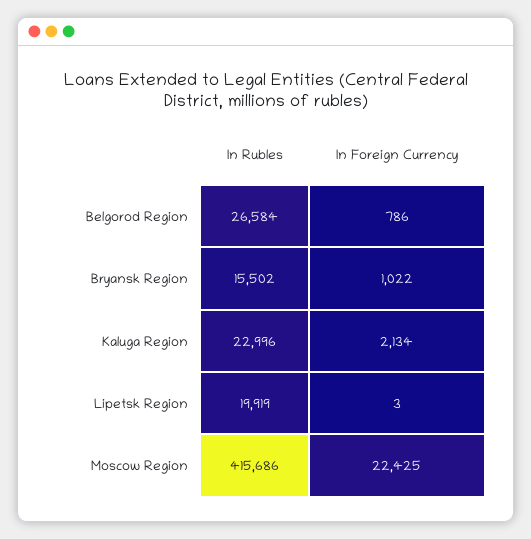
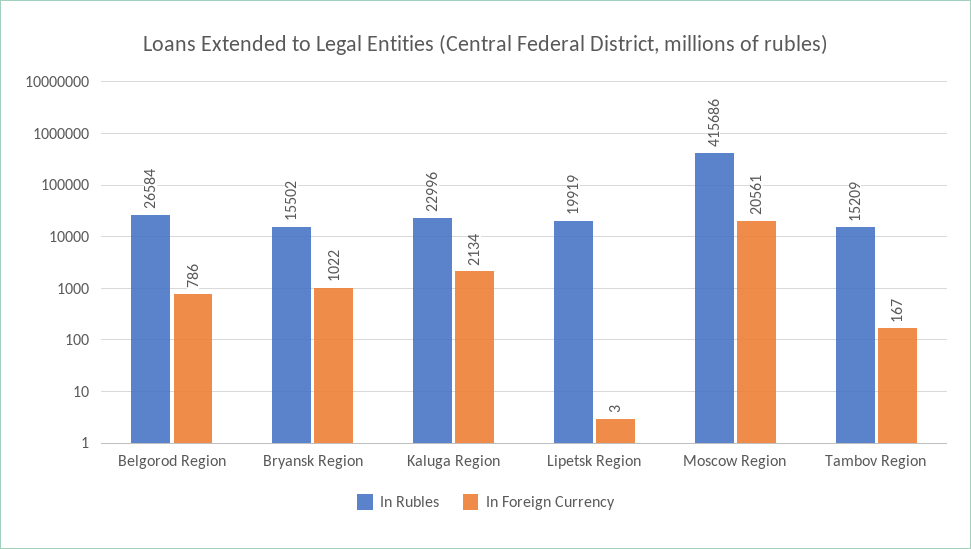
  {
    "In Rubles": {
      "Belgorod Region": 26584,
      "Bryansk Region": 15502,
      "Kaluga Region": 22996,
      "Lipetsk Region": 19919,
-     "Moscow Region": 415686
+     "Moscow Region": 415686,
+     "Tambov Region": 15209
    },
    "In Foreign Currency": {
      "Belgorod Region": 786,
      "Bryansk Region": 1022,
      "Kaluga Region": 2134,
      "Lipetsk Region": 3,
-     "Moscow Region": 22425
+     "Moscow Region": 20561,
+     "Tambov Region": 167
    }
  }

